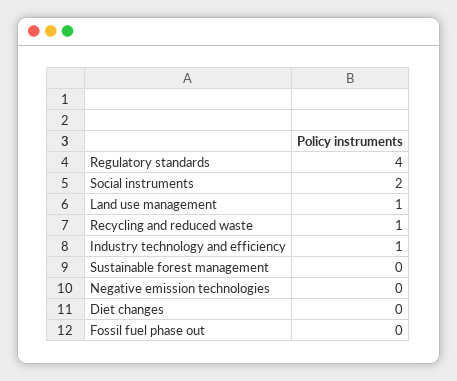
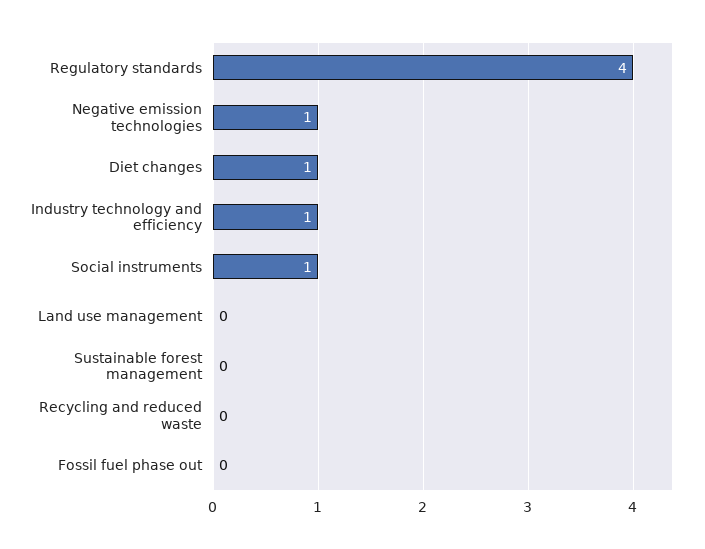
  {
    "Regulatory standards": 4,
-   "Social instruments": 2,
+   "Social instruments": 1,
-   "Land use management": 1,
+   "Land use management": 0,
-   "Recycling and reduced waste": 1,
+   "Recycling and reduced waste": 0,
    "Industry technology and efficiency": 1,
    "Sustainable forest management": 0,
-   "Negative emission technologies": 0,
+   "Negative emission technologies": 1,
-   "Diet changes": 0,
+   "Diet changes": 1,
    "Fossil fuel phase out": 0
  }

